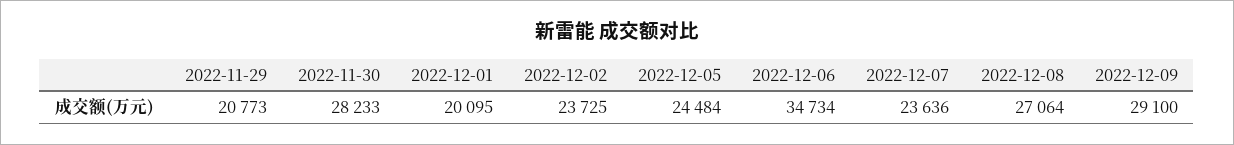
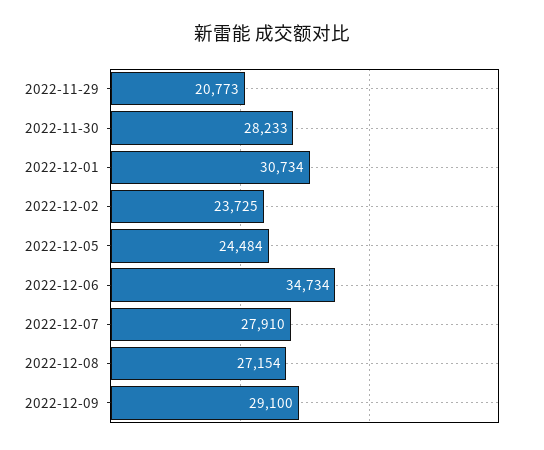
  {
    "2022-11-29": 20773,
    "2022-11-30": 28233,
-   "2022-12-01": 20095,
+   "2022-12-01": 30734,
    "2022-12-02": 23725,
    "2022-12-05": 24484,
    "2022-12-06": 34734,
-   "2022-12-07": 23636,
+   "2022-12-07": 27910,
-   "2022-12-08": 27064,
+   "2022-12-08": 27154,
    "2022-12-09": 29100
  }

